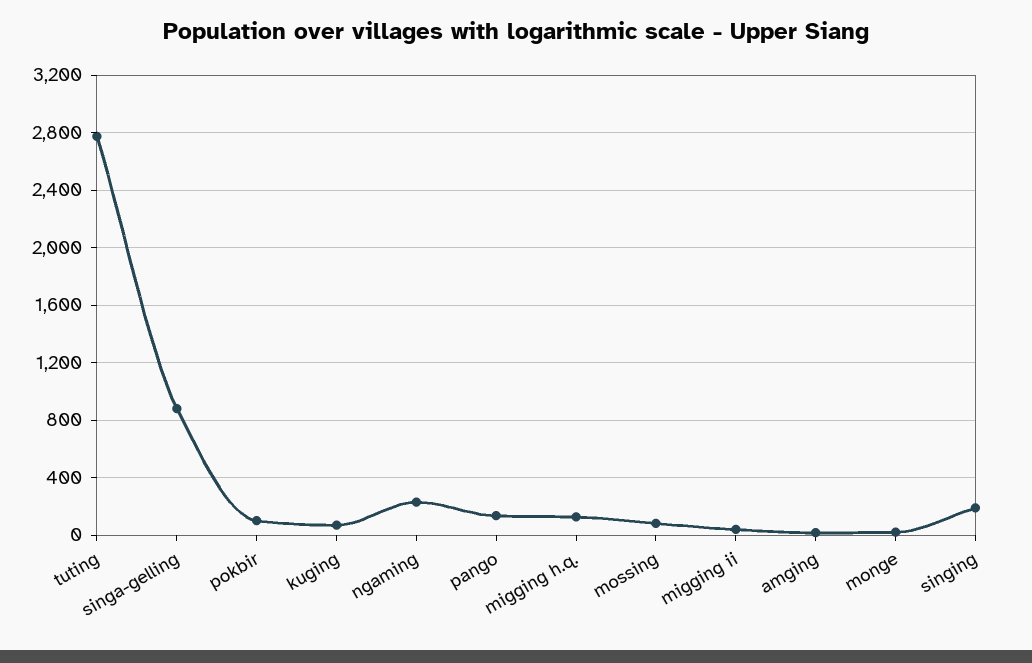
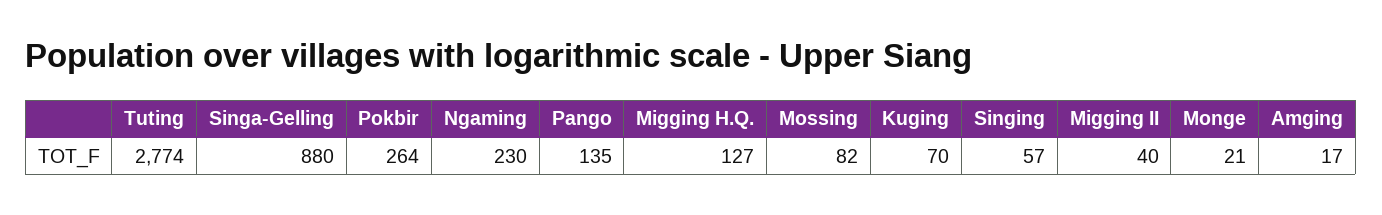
  {
    "tuting": 2774,
    "singa-gelling": 880,
-   "pokbir": 100,
+   "pokbir": 264,
    "kuging": 70,
    "ngaming": 230,
    "pango": 135,
    "migging h.q.": 127,
    "mossing": 82,
    "migging ii": 40,
    "amging": 17,
    "monge": 21,
-   "singing": 200
+   "singing": 57
  }

